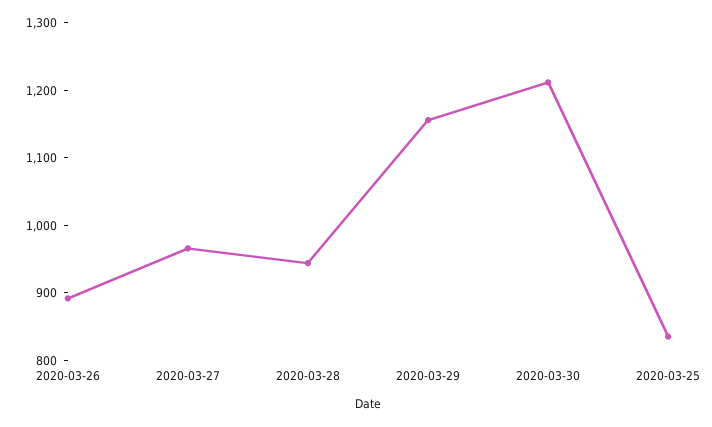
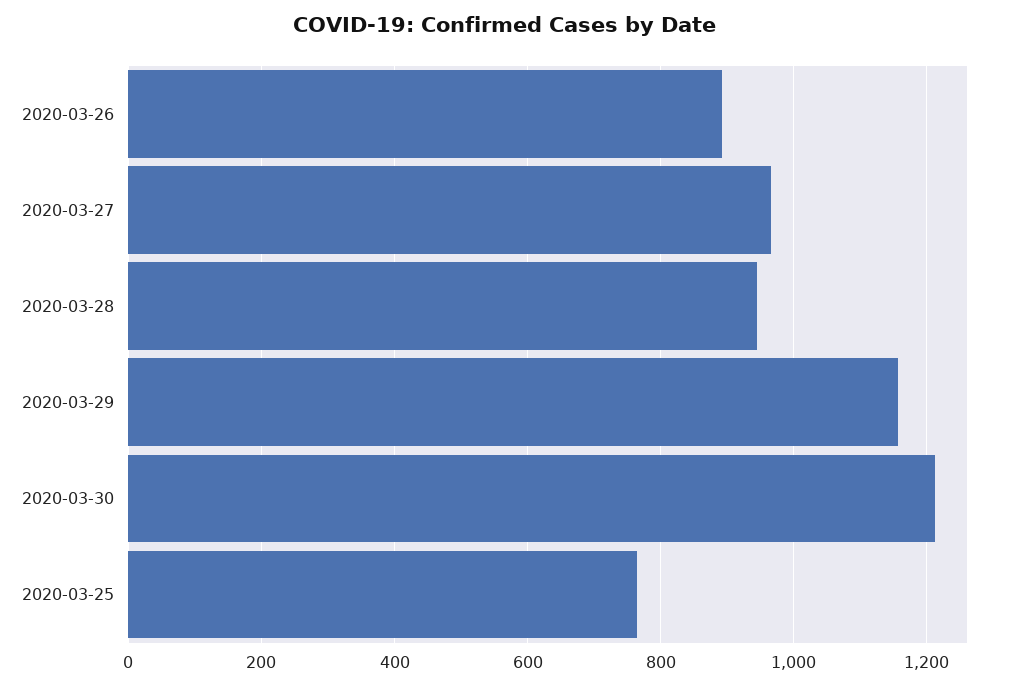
  {
    "2020-03-26": 900,
    "2020-03-27": 960,
    "2020-03-28": 940,
    "2020-03-29": 1160,
    "2020-03-30": 1220,
-   "2020-03-25": 840
+   "2020-03-25": 760
  }

